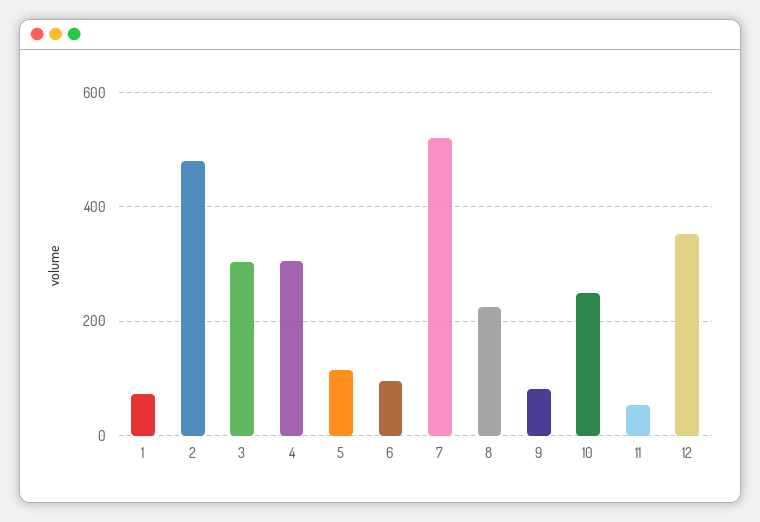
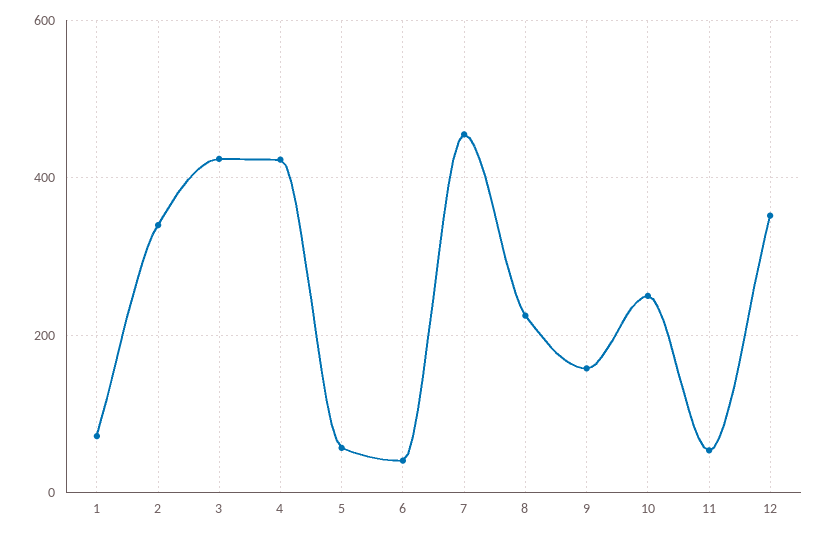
  {
    "1": 80,
-   "2": 480,
+   "2": 340,
-   "3": 300,
+   "3": 420,
-   "4": 300,
+   "4": 420,
-   "5": 120,
+   "5": 60,
-   "6": 100,
+   "6": 40,
-   "7": 520,
+   "7": 460,
    "8": 220,
-   "9": 80,
+   "9": 160,
    "10": 260,
    "11": 60,
    "12": 360
  }

